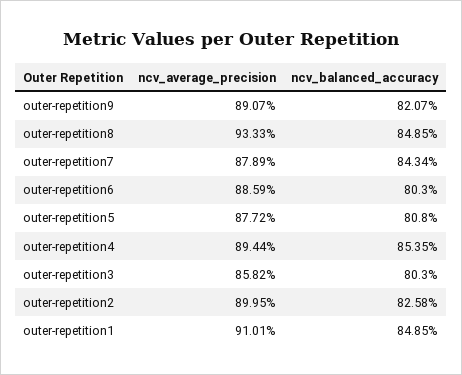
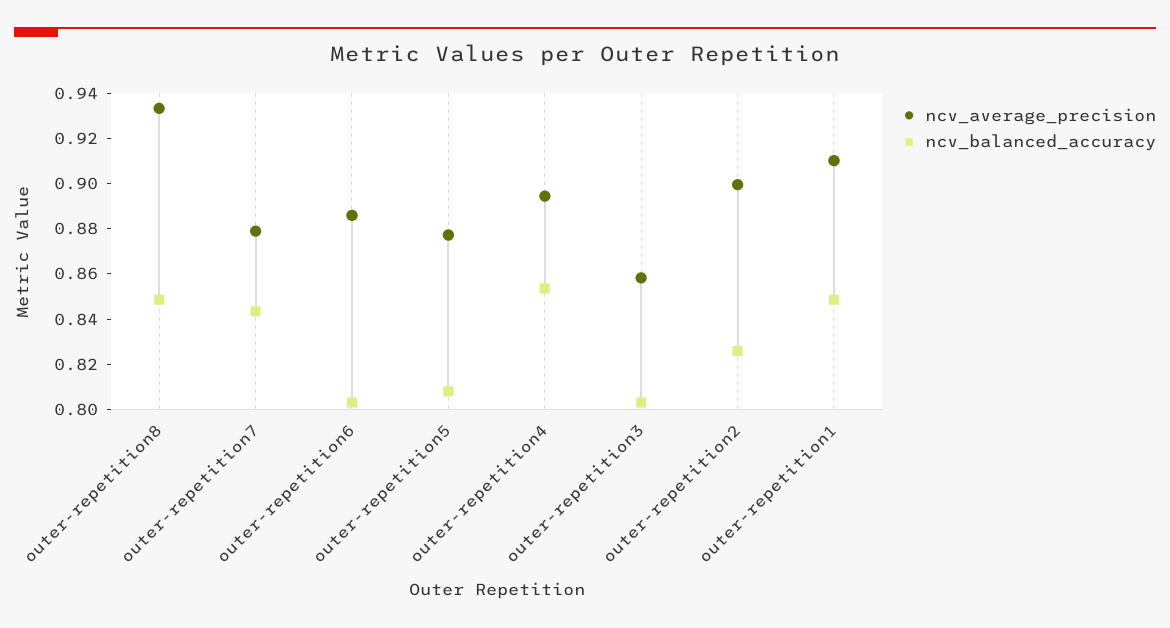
  {
    "ncv_average_precision": {
-     "outer-repetition9": 0.8907,
      "outer-repetition8": 0.9333,
      "outer-repetition7": 0.8789,
      "outer-repetition6": 0.8859,
      "outer-repetition5": 0.8772,
      "outer-repetition4": 0.8944,
      "outer-repetition3": 0.8582,
      "outer-repetition2": 0.8995,
      "outer-repetition1": 0.9101
    },
    "ncv_balanced_accuracy": {
-     "outer-repetition9": 0.8207,
      "outer-repetition8": 0.8485,
      "outer-repetition7": 0.8434,
      "outer-repetition6": 0.803,
      "outer-repetition5": 0.808,
      "outer-repetition4": 0.8535,
      "outer-repetition3": 0.803,
      "outer-repetition2": 0.8258,
      "outer-repetition1": 0.8485
    }
  }

